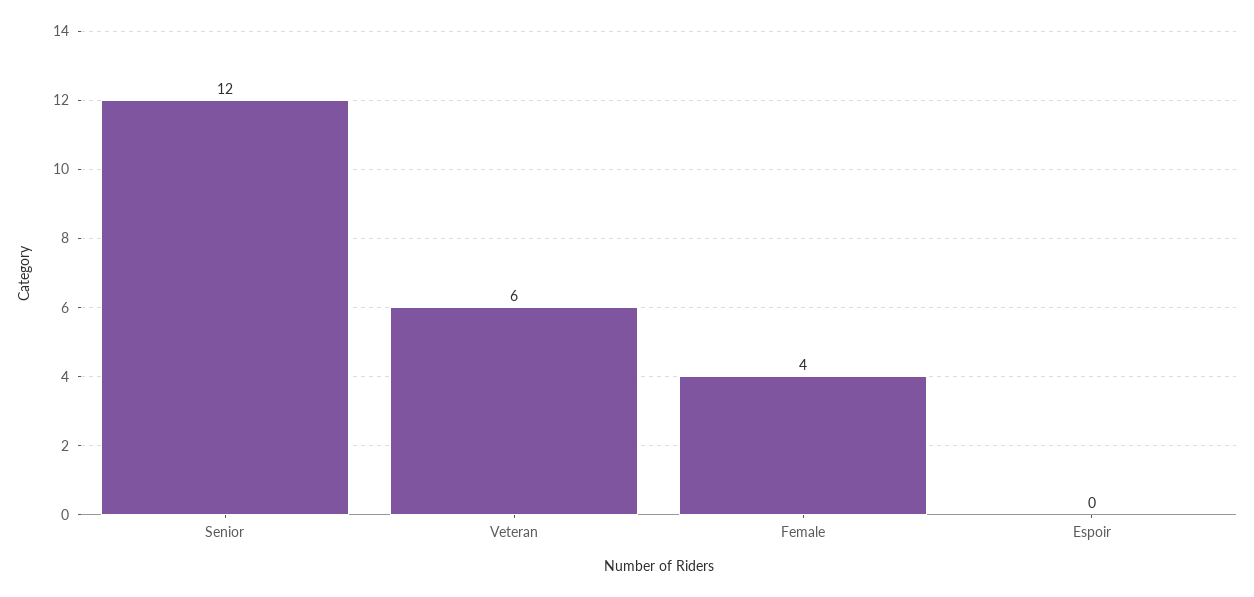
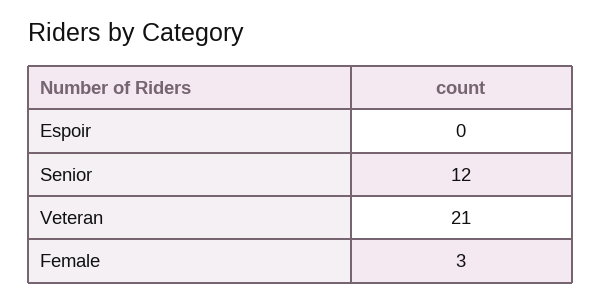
  {
    "Senior": 12,
-   "Veteran": 6,
+   "Veteran": 21,
-   "Female": 4,
+   "Female": 3,
    "Espoir": 0
  }

